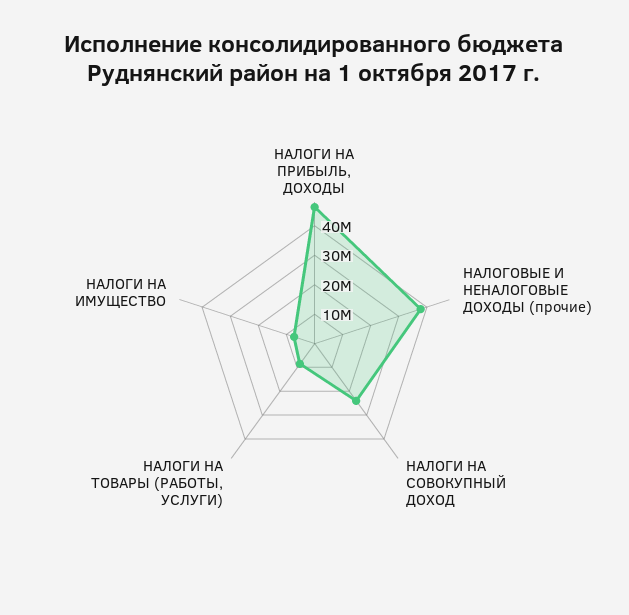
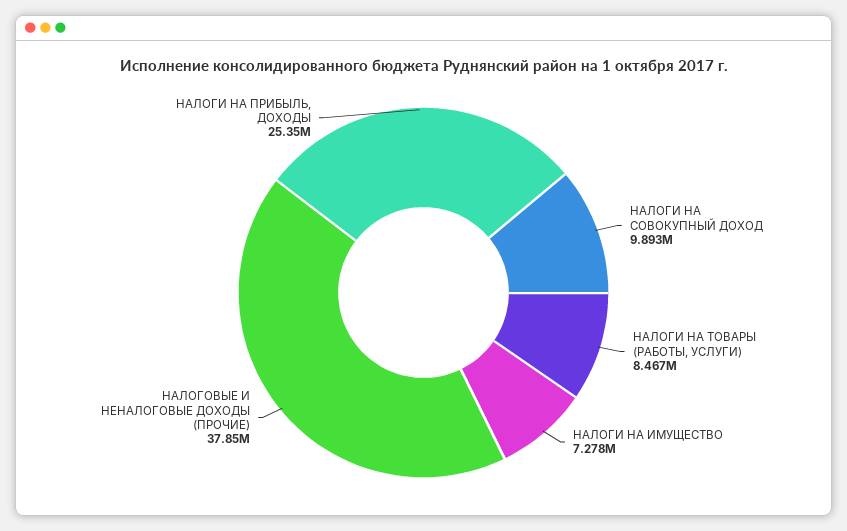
  {
-   "НАЛОГИ НА ПРИБЫЛЬ, ДОХОДЫ": 45000000,
+   "НАЛОГИ НА ПРИБЫЛЬ, ДОХОДЫ": 25350000,
    "НАЛОГОВЫЕ И НЕНАЛОГОВЫЕ ДОХОДЫ (прочие)": 37850000,
-   "НАЛОГИ НА СОВОКУПНЫЙ ДОХОД": 25000000,
+   "НАЛОГИ НА СОВОКУПНЫЙ ДОХОД": 9893000,
    "НАЛОГИ НА ТОВАРЫ (РАБОТЫ, УСЛУГИ)": 8467000,
    "НАЛОГИ НА ИМУЩЕСТВО": 7278000
  }

